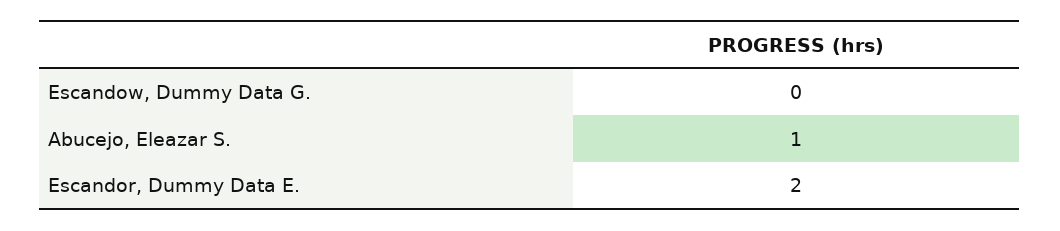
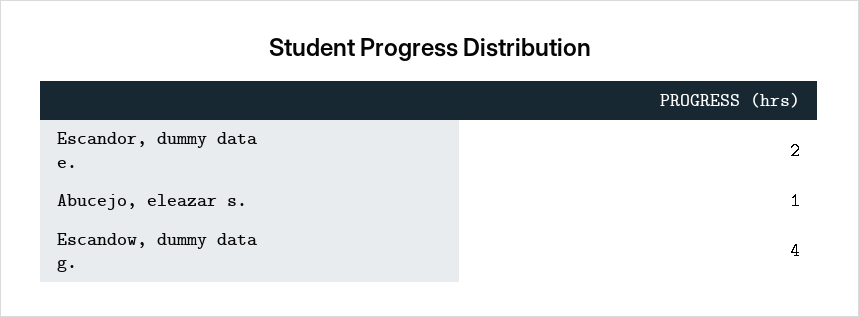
  {
-   "Escandow, Dummy Data G.": 0,
+   "Escandow, Dummy Data G.": 4,
    "Abucejo, Eleazar S.": 1,
    "Escandor, Dummy Data E.": 2
  }

